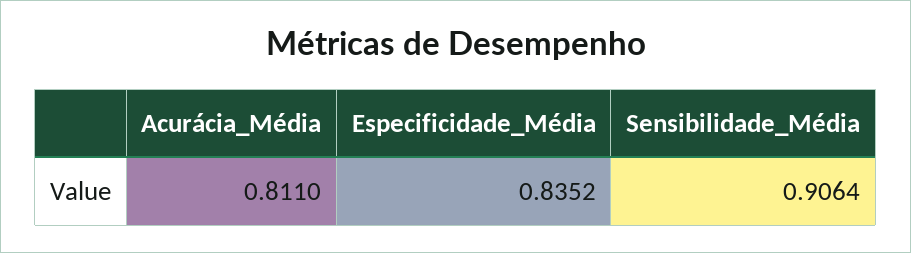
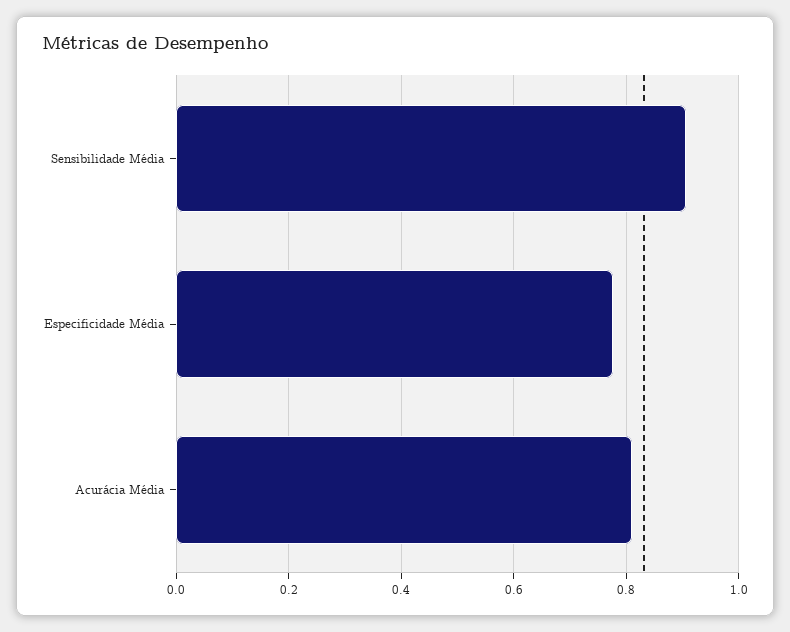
  {
    "Acurácia_Média": 0.811,
-   "Especificidade_Média": 0.8352,
+   "Especificidade_Média": 0.78,
    "Sensibilidade_Média": 0.9064
  }

